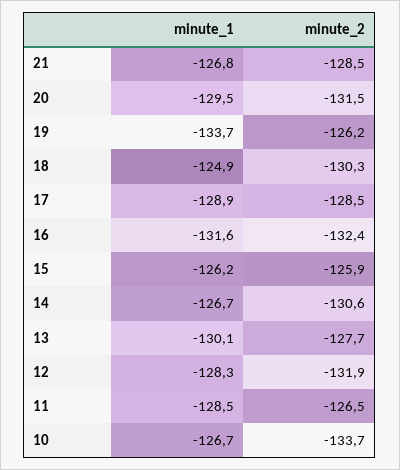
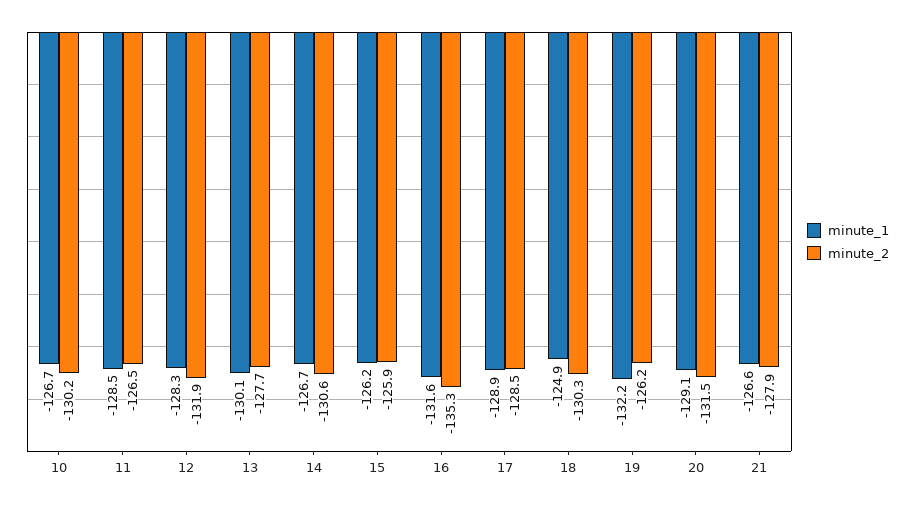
  {
    "minute_1": {
-     "21": -126.8,
+     "21": -126.6,
-     "20": -129.5,
+     "20": -129.1,
-     "19": -133.7,
+     "19": -132.2,
      "18": -124.9,
      "17": -128.9,
      "16": -131.6,
      "15": -126.2,
      "14": -126.7,
      "13": -130.1,
      "12": -128.3,
      "11": -128.5,
      "10": -126.7
    },
    "minute_2": {
-     "21": -128.5,
+     "21": -127.9,
      "20": -131.5,
      "19": -126.2,
      "18": -130.3,
      "17": -128.5,
-     "16": -132.4,
+     "16": -135.3,
      "15": -125.9,
      "14": -130.6,
      "13": -127.7,
      "12": -131.9,
      "11": -126.5,
-     "10": -133.7
+     "10": -130.2
    }
  }

